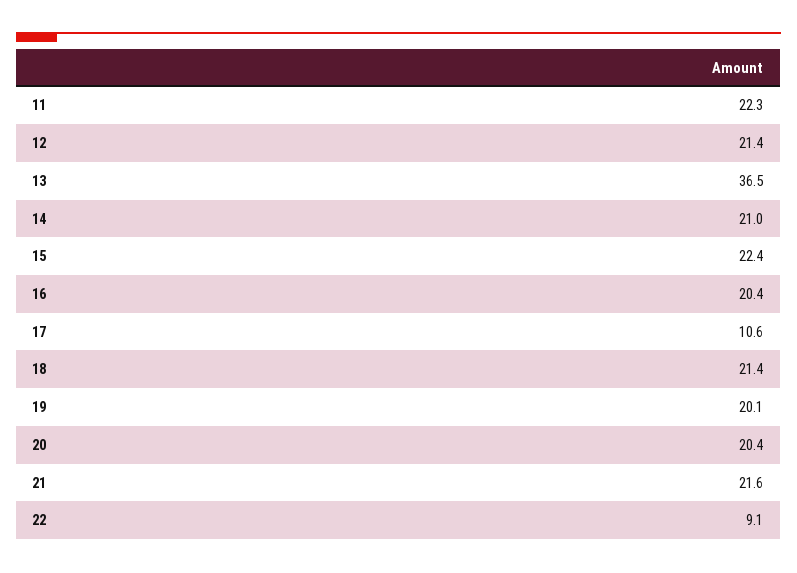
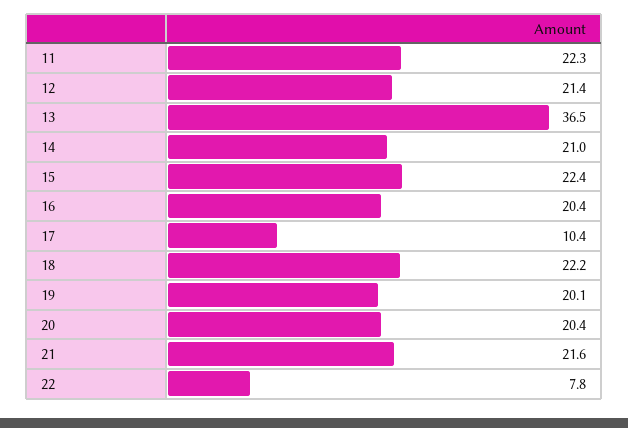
  {
    "11": 22.3,
    "12": 21.4,
    "13": 36.5,
    "14": 21,
    "15": 22.4,
    "16": 20.4,
-   "17": 10.6,
+   "17": 10.4,
-   "18": 21.4,
+   "18": 22.2,
    "19": 20.1,
    "20": 20.4,
    "21": 21.6,
-   "22": 9.1
+   "22": 7.8
  }

